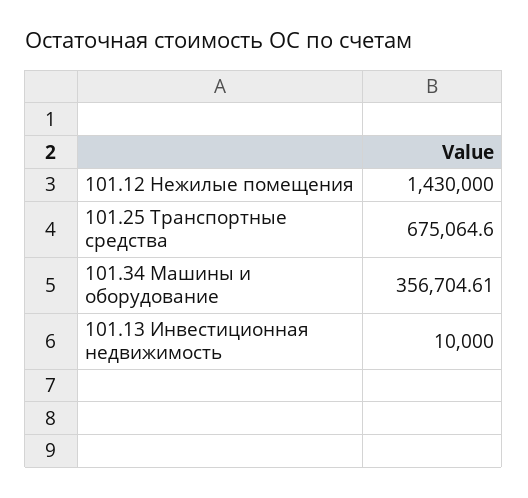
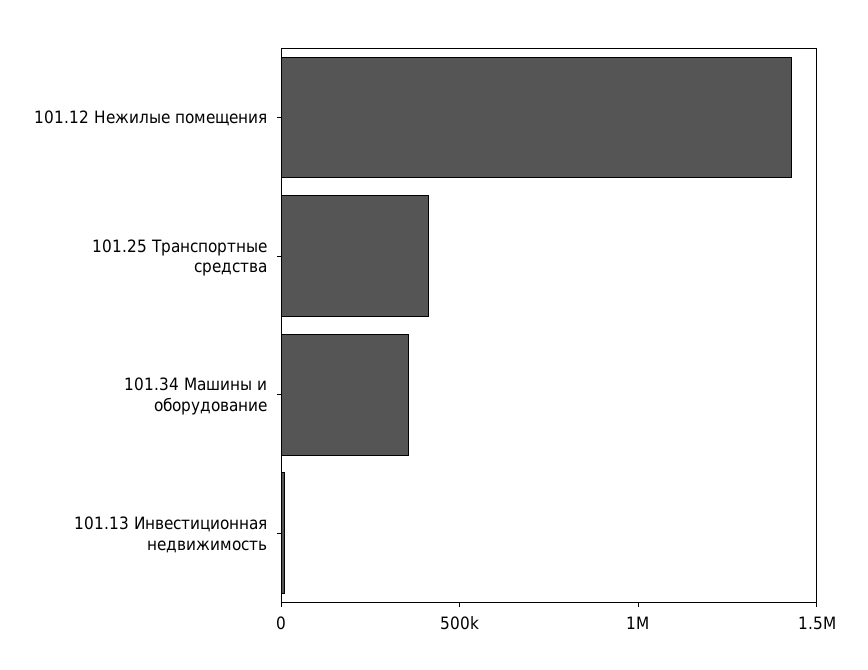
  {
    "101.12 Нежилые помещения": 1430000,
-   "101.25 Транспортные средства": 675064.6,
+   "101.25 Транспортные средства": 400000,
    "101.34 Машины и оборудование": 356704.61,
    "101.13 Инвестиционная недвижимость": 10000
  }

